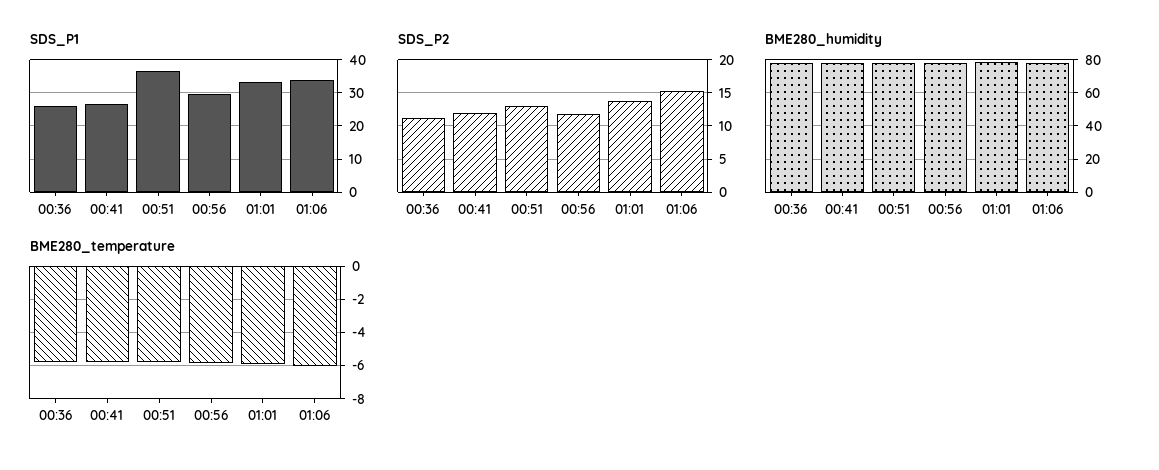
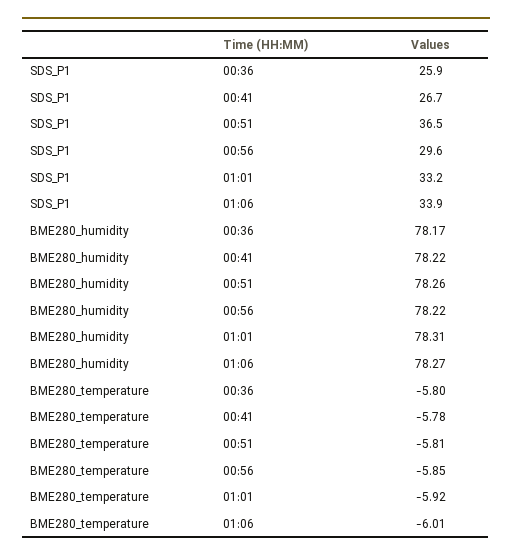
  {
    "SDS_P1": {
      "00:36": 25.9,
      "00:41": 26.7,
      "00:51": 36.5,
      "00:56": 29.6,
      "01:01": 33.2,
      "01:06": 33.9
    },
-   "SDS_P2": {
-     "00:36": 11,
-     "00:41": 12,
-     "00:51": 13,
-     "00:56": 12,
-     "01:01": 14,
-     "01:06": 15
-   },
    "BME280_humidity": {
      "00:36": 78.17,
      "00:41": 78.22,
      "00:51": 78.26,
      "00:56": 78.22,
      "01:01": 78.31,
      "01:06": 78.27
    },
    "BME280_temperature": {
      "00:36": -5.8,
      "00:41": -5.78,
      "00:51": -5.81,
      "00:56": -5.85,
      "01:01": -5.92,
      "01:06": -6.01
    }
  }

